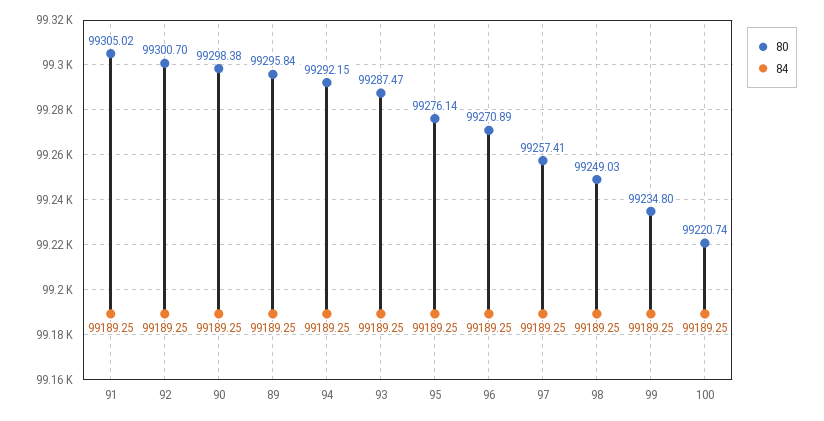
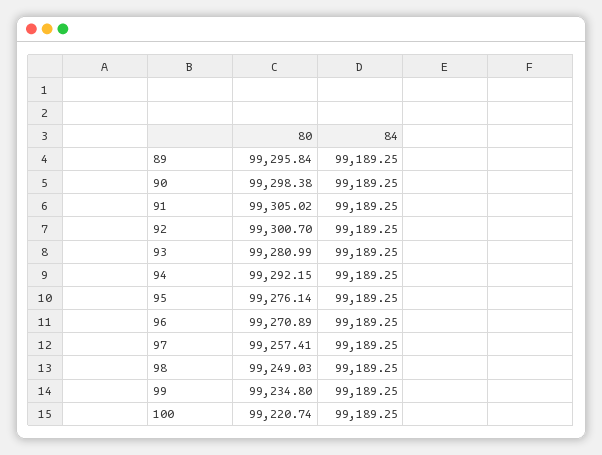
  {
    "80": {
      "91": 99305.02,
      "92": 99300.7,
      "90": 99298.38,
      "89": 99295.84,
      "94": 99292.15,
-     "93": 99287.47,
+     "93": 99280.99,
      "95": 99276.14,
      "96": 99270.89,
      "97": 99257.41,
      "98": 99249.03,
      "99": 99234.8,
      "100": 99220.74
    },
    "84": {
      "91": 99189.25,
      "92": 99189.25,
      "90": 99189.25,
      "89": 99189.25,
      "94": 99189.25,
      "93": 99189.25,
      "95": 99189.25,
      "96": 99189.25,
      "97": 99189.25,
      "98": 99189.25,
      "99": 99189.25,
      "100": 99189.25
    }
  }

